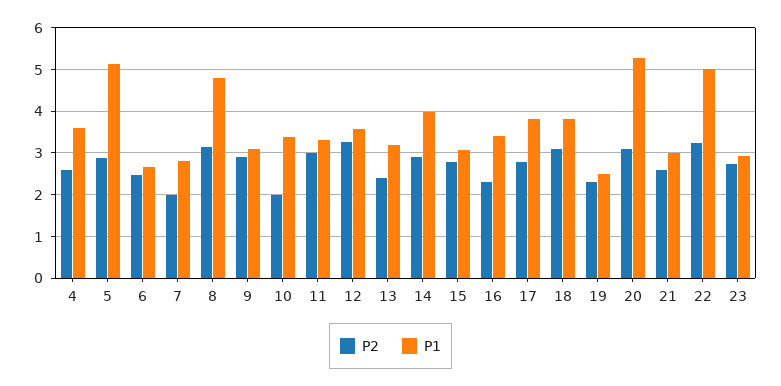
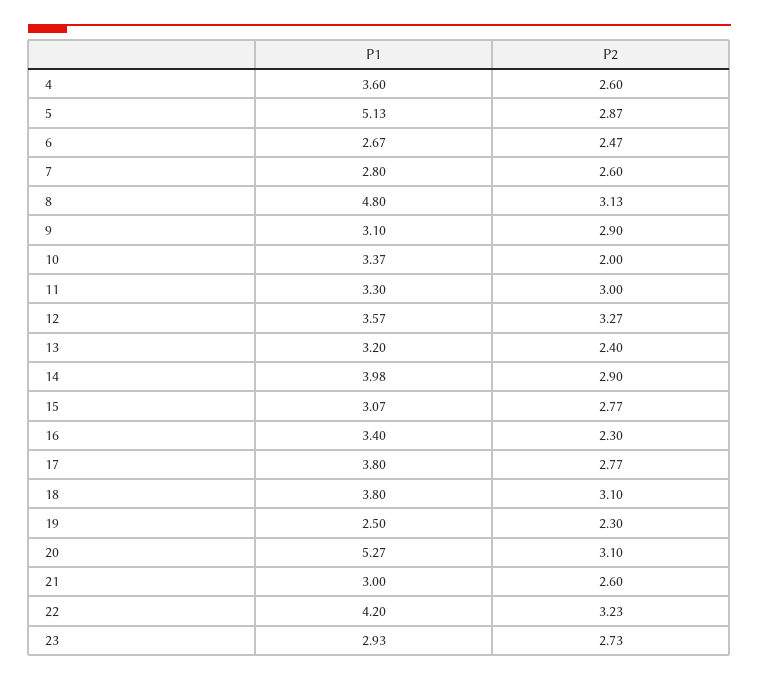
  {
    "P2": {
      "4": 2.6,
      "5": 2.87,
      "6": 2.47,
-     "7": 2,
+     "7": 2.6,
      "8": 3.13,
      "9": 2.9,
      "10": 2,
      "11": 3,
      "12": 3.27,
      "13": 2.4,
      "14": 2.9,
      "15": 2.77,
      "16": 2.3,
      "17": 2.77,
      "18": 3.1,
      "19": 2.3,
      "20": 3.1,
      "21": 2.6,
      "22": 3.23,
      "23": 2.73
    },
    "P1": {
      "4": 3.6,
      "5": 5.13,
      "6": 2.67,
      "7": 2.8,
      "8": 4.8,
      "9": 3.1,
      "10": 3.37,
      "11": 3.3,
      "12": 3.57,
      "13": 3.2,
      "14": 3.98,
      "15": 3.07,
      "16": 3.4,
      "17": 3.8,
      "18": 3.8,
      "19": 2.5,
      "20": 5.27,
      "21": 3,
-     "22": 5,
+     "22": 4.2,
      "23": 2.93
    }
  }

